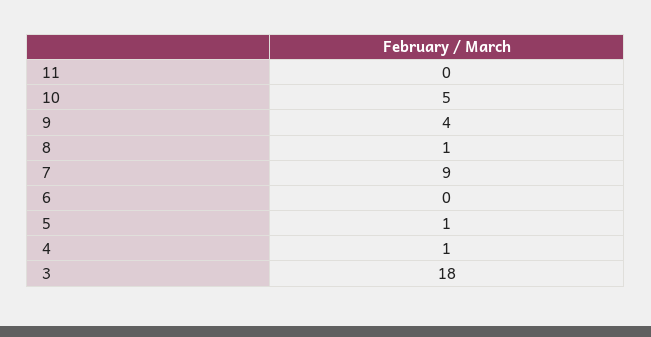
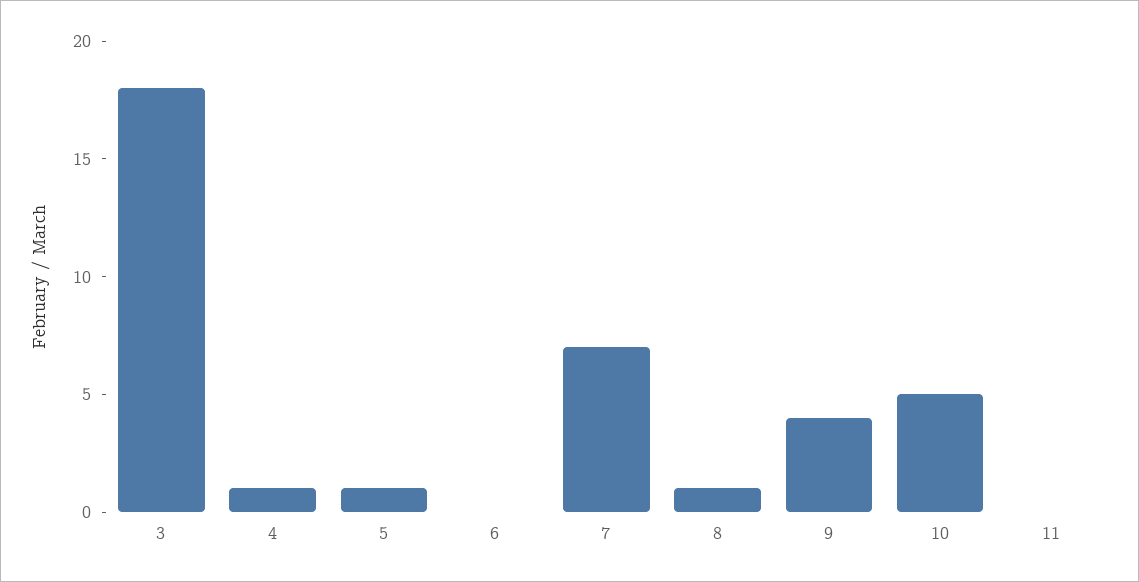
  {
    "11": 0,
    "10": 5,
    "9": 4,
    "8": 1,
-   "7": 9,
+   "7": 7,
    "6": 0,
    "5": 1,
    "4": 1,
    "3": 18
  }

